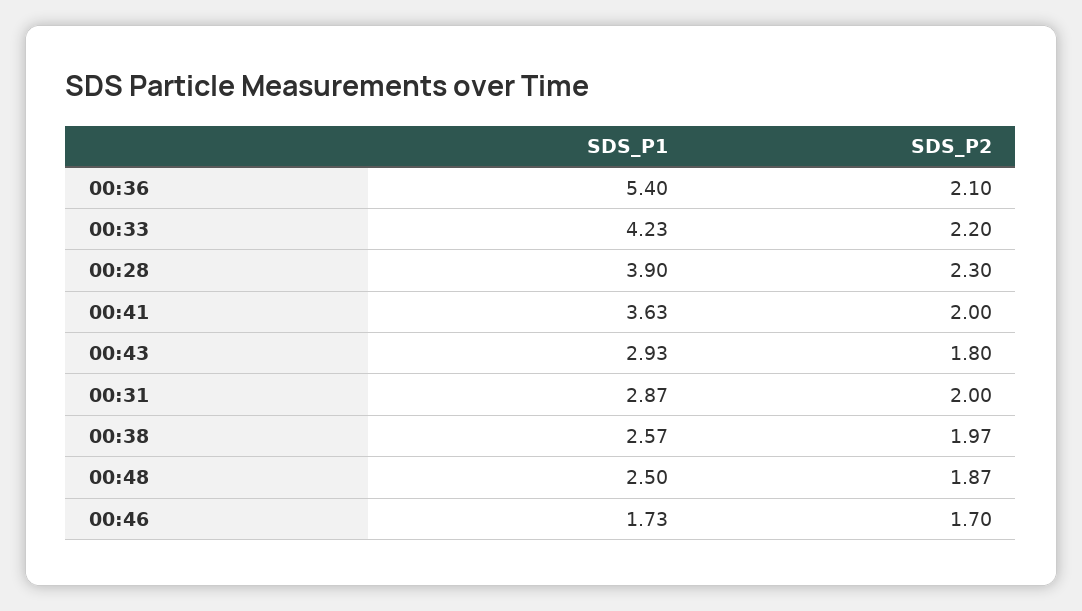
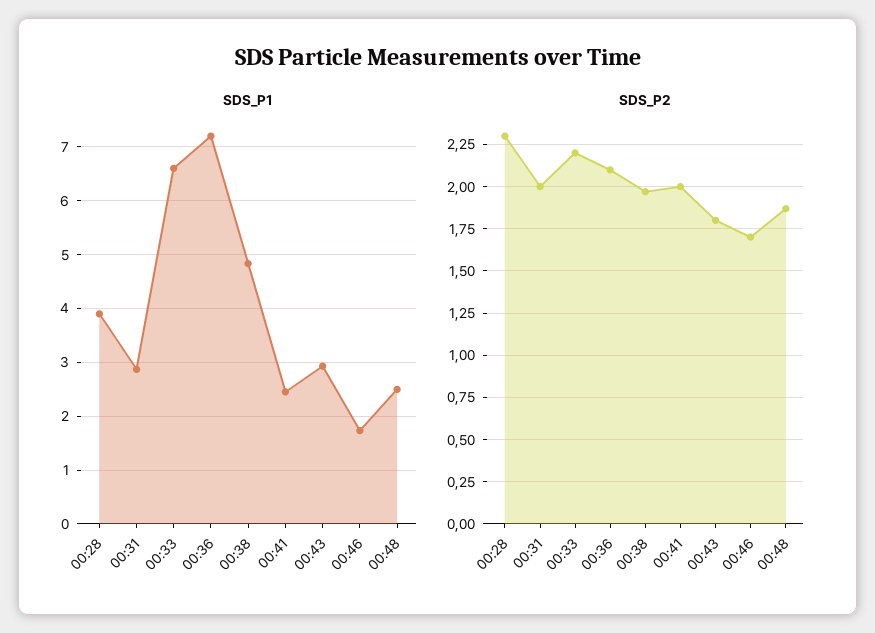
  {
    "SDS_P1": {
-     "00:36": 5.4,
+     "00:36": 7.2,
-     "00:33": 4.23,
+     "00:33": 6.6,
      "00:28": 3.9,
-     "00:41": 3.63,
+     "00:41": 2.4,
      "00:43": 2.93,
      "00:31": 2.87,
-     "00:38": 2.57,
+     "00:38": 4.8,
      "00:48": 2.5,
      "00:46": 1.73
    },
    "SDS_P2": {
      "00:36": 2.1,
      "00:33": 2.2,
      "00:28": 2.3,
      "00:41": 2,
      "00:43": 1.8,
      "00:31": 2,
      "00:38": 1.97,
      "00:48": 1.87,
      "00:46": 1.7
    }
  }

